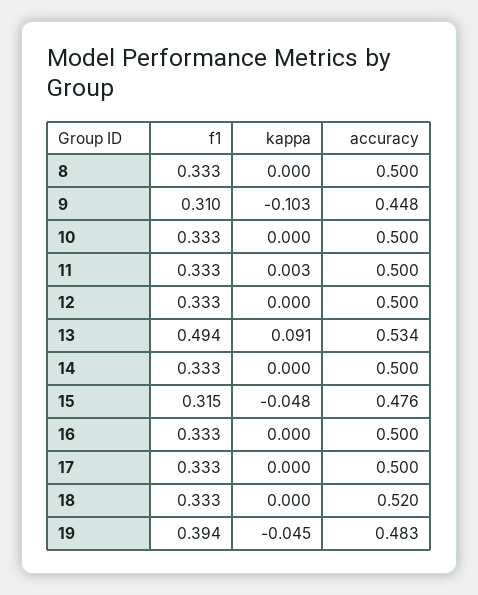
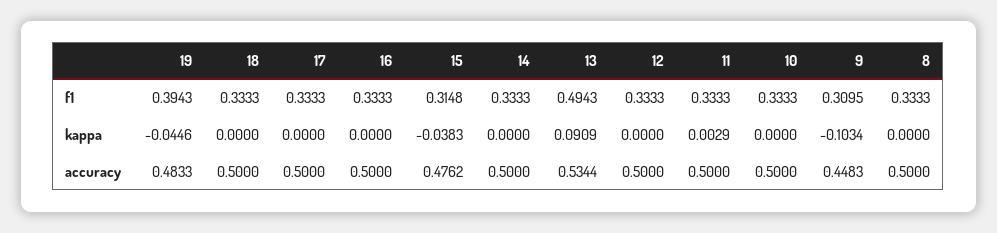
  {
    "f1": {
      "8": 0.3333,
      "9": 0.3095,
      "10": 0.3333,
      "11": 0.3333,
      "12": 0.3333,
      "13": 0.4943,
      "14": 0.3333,
      "15": 0.3148,
      "16": 0.3333,
      "17": 0.3333,
      "18": 0.3333,
      "19": 0.3943
    },
    "kappa": {
      "8": 0,
      "9": -0.1034,
      "10": 0,
      "11": 0.0029,
      "12": 0,
      "13": 0.0909,
      "14": 0,
-     "15": -0.048,
+     "15": -0.0383,
      "16": 0,
      "17": 0,
      "18": 0,
      "19": -0.0446
    },
    "accuracy": {
      "8": 0.5,
      "9": 0.4483,
      "10": 0.5,
      "11": 0.5,
      "12": 0.5,
      "13": 0.5344,
      "14": 0.5,
      "15": 0.4762,
      "16": 0.5,
      "17": 0.5,
-     "18": 0.52,
+     "18": 0.5,
      "19": 0.4833
    }
  }

